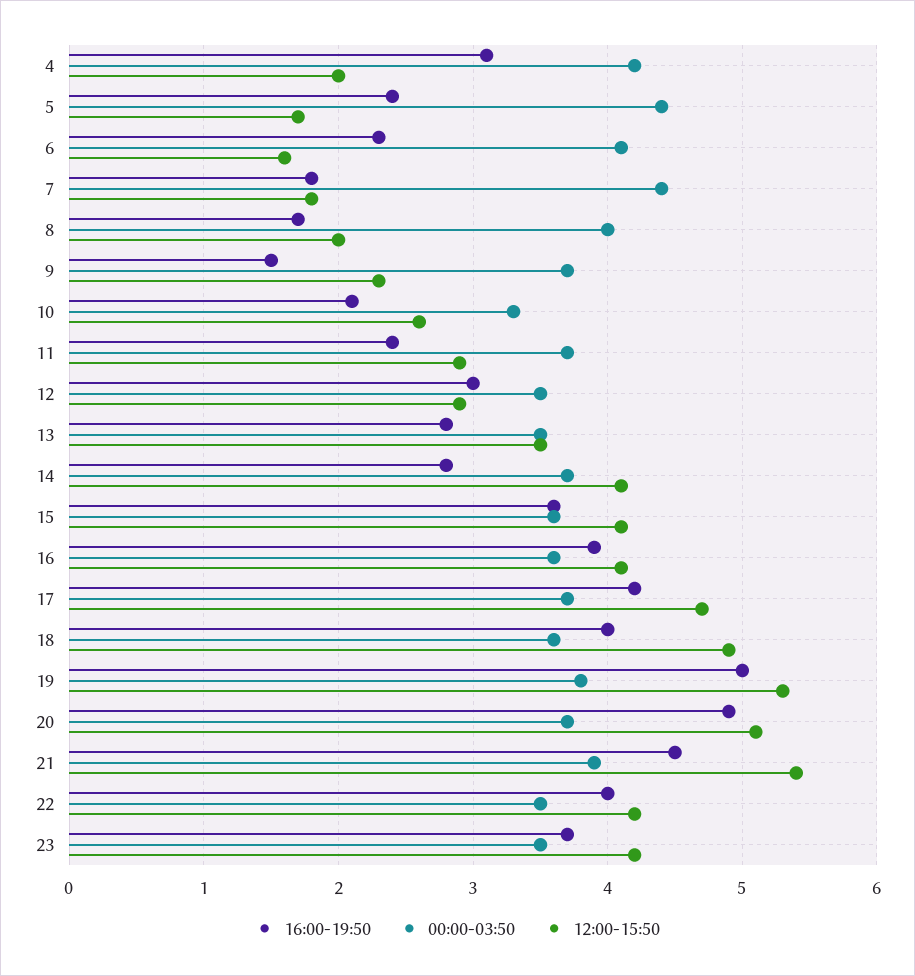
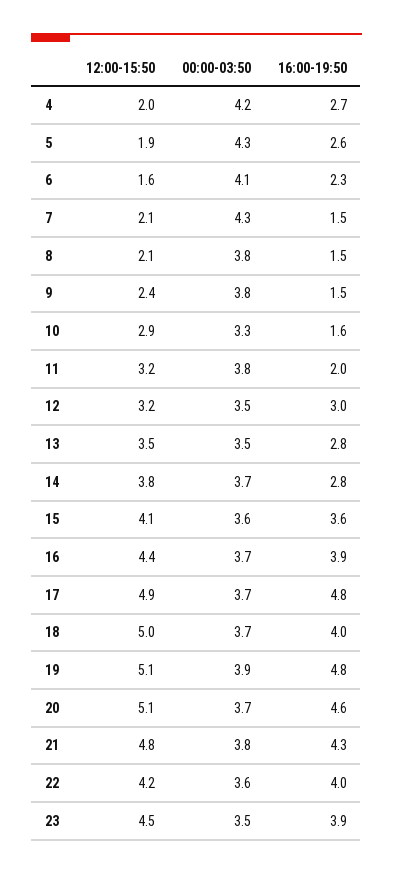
  {
    "16:00-19:50": {
-     "4": 3.1,
+     "4": 2.7,
-     "5": 2.4,
+     "5": 2.6,
      "6": 2.3,
-     "7": 1.8,
+     "7": 1.5,
-     "8": 1.7,
+     "8": 1.5,
      "9": 1.5,
-     "10": 2.1,
+     "10": 1.6,
-     "11": 2.4,
+     "11": 2,
      "12": 3,
      "13": 2.8,
      "14": 2.8,
      "15": 3.6,
      "16": 3.9,
-     "17": 4.2,
+     "17": 4.8,
      "18": 4,
-     "19": 5,
+     "19": 4.8,
-     "20": 4.9,
+     "20": 4.6,
-     "21": 4.5,
+     "21": 4.3,
      "22": 4,
-     "23": 3.7
+     "23": 3.9
    },
    "00:00-03:50": {
      "4": 4.2,
-     "5": 4.4,
+     "5": 4.3,
      "6": 4.1,
-     "7": 4.4,
+     "7": 4.3,
-     "8": 4,
+     "8": 3.8,
-     "9": 3.7,
+     "9": 3.8,
      "10": 3.3,
-     "11": 3.7,
+     "11": 3.8,
      "12": 3.5,
      "13": 3.5,
      "14": 3.7,
      "15": 3.6,
-     "16": 3.6,
+     "16": 3.7,
      "17": 3.7,
-     "18": 3.6,
+     "18": 3.7,
-     "19": 3.8,
+     "19": 3.9,
      "20": 3.7,
-     "21": 3.9,
+     "21": 3.8,
-     "22": 3.5,
+     "22": 3.6,
      "23": 3.5
    },
    "12:00-15:50": {
      "4": 2,
-     "5": 1.7,
+     "5": 1.9,
      "6": 1.6,
-     "7": 1.8,
+     "7": 2.1,
-     "8": 2,
+     "8": 2.1,
-     "9": 2.3,
+     "9": 2.4,
-     "10": 2.6,
+     "10": 2.9,
-     "11": 2.9,
+     "11": 3.2,
-     "12": 2.9,
+     "12": 3.2,
      "13": 3.5,
-     "14": 4.1,
+     "14": 3.8,
      "15": 4.1,
-     "16": 4.1,
+     "16": 4.4,
-     "17": 4.7,
+     "17": 4.9,
-     "18": 4.9,
+     "18": 5,
-     "19": 5.3,
+     "19": 5.1,
      "20": 5.1,
-     "21": 5.4,
+     "21": 4.8,
      "22": 4.2,
-     "23": 4.2
+     "23": 4.5
    }
  }

